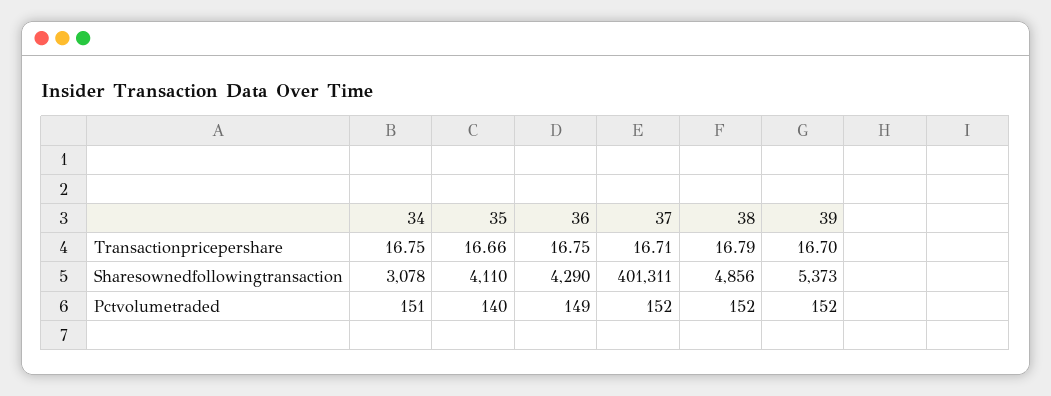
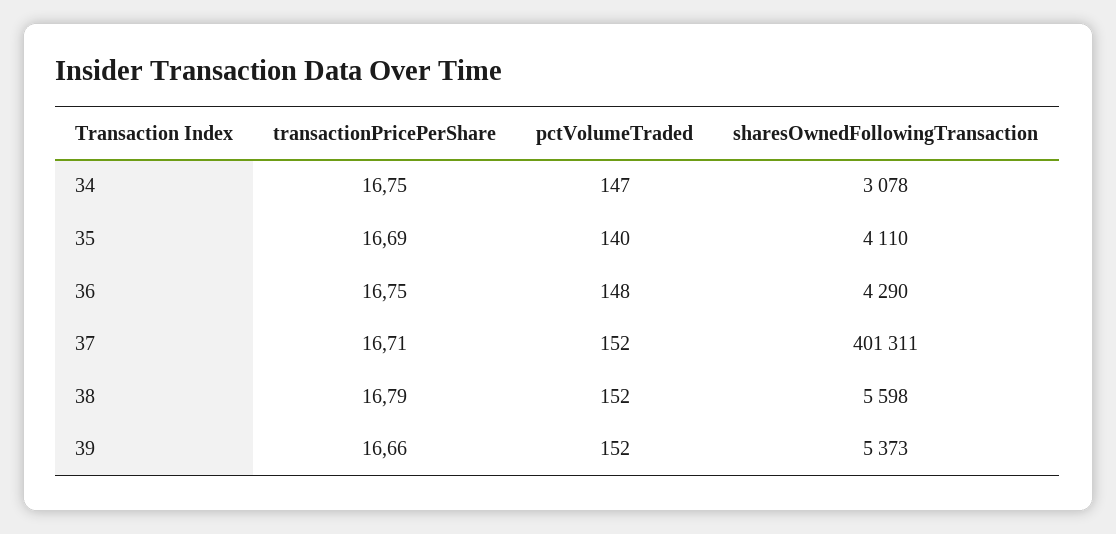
  {
    "34": {
      "Transactionpricepershare": 16.75,
      "Sharesownedfollowingtransaction": 3078,
-     "Pctvolumetraded": 151
+     "Pctvolumetraded": 147
    },
    "35": {
-     "Transactionpricepershare": 16.66,
+     "Transactionpricepershare": 16.69,
      "Sharesownedfollowingtransaction": 4110,
      "Pctvolumetraded": 140
    },
    "36": {
      "Transactionpricepershare": 16.75,
      "Sharesownedfollowingtransaction": 4290,
-     "Pctvolumetraded": 149
+     "Pctvolumetraded": 148
    },
    "37": {
      "Transactionpricepershare": 16.71,
      "Sharesownedfollowingtransaction": 401311,
      "Pctvolumetraded": 152
    },
    "38": {
      "Transactionpricepershare": 16.79,
-     "Sharesownedfollowingtransaction": 4856,
+     "Sharesownedfollowingtransaction": 5598,
      "Pctvolumetraded": 152
    },
    "39": {
-     "Transactionpricepershare": 16.7,
+     "Transactionpricepershare": 16.66,
      "Sharesownedfollowingtransaction": 5373,
      "Pctvolumetraded": 152
    }
  }

